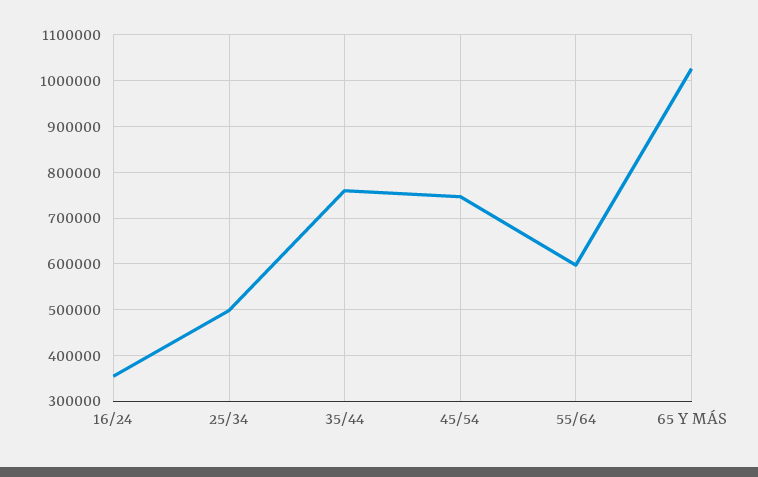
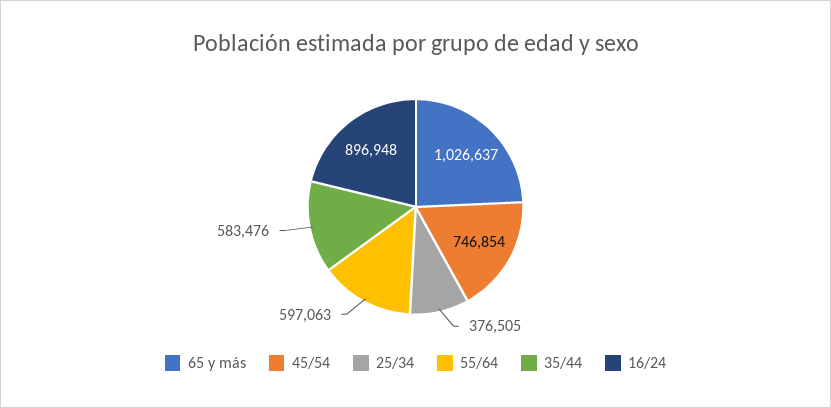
  {
-   "16/24": 360000,
+   "16/24": 896948,
-   "25/34": 500000,
+   "25/34": 376505,
-   "35/44": 760000,
+   "35/44": 583476,
    "45/54": 746854,
    "55/64": 597063,
    "65 Y MÁS": 1026637
  }

